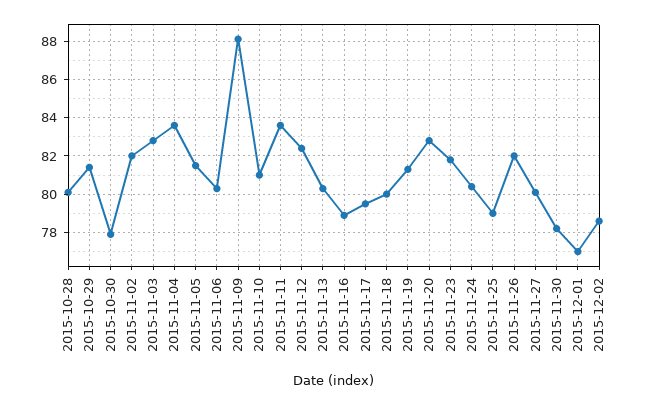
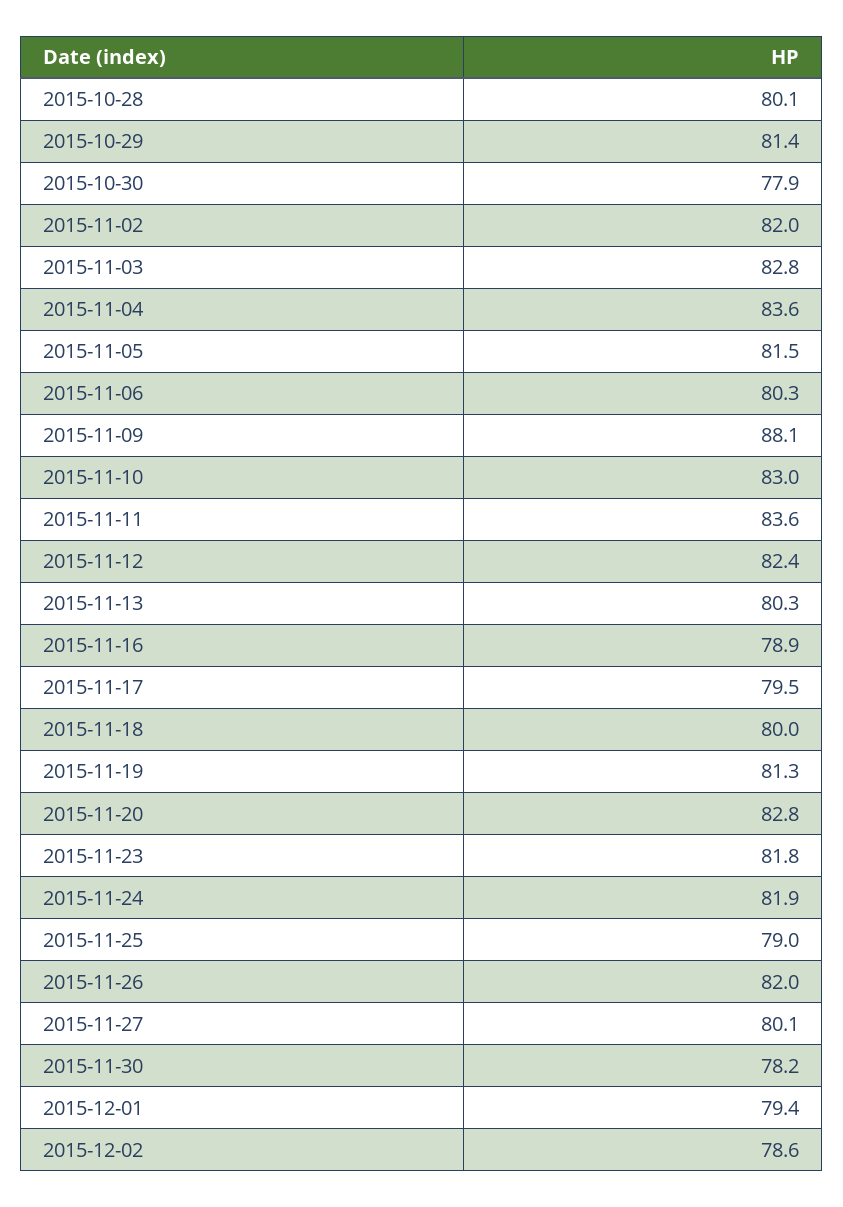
  {
    "2015-10-28": 80.1,
    "2015-10-29": 81.4,
    "2015-10-30": 77.9,
    "2015-11-02": 82,
    "2015-11-03": 82.8,
    "2015-11-04": 83.6,
    "2015-11-05": 81.5,
    "2015-11-06": 80.3,
    "2015-11-09": 88.1,
-   "2015-11-10": 81,
+   "2015-11-10": 83,
    "2015-11-11": 83.6,
    "2015-11-12": 82.4,
    "2015-11-13": 80.3,
    "2015-11-16": 78.9,
    "2015-11-17": 79.5,
    "2015-11-18": 80,
    "2015-11-19": 81.3,
    "2015-11-20": 82.8,
    "2015-11-23": 81.8,
-   "2015-11-24": 80.5,
+   "2015-11-24": 81.9,
    "2015-11-25": 79,
    "2015-11-26": 82,
    "2015-11-27": 80.1,
    "2015-11-30": 78.2,
-   "2015-12-01": 77,
+   "2015-12-01": 79.4,
    "2015-12-02": 78.6
  }

